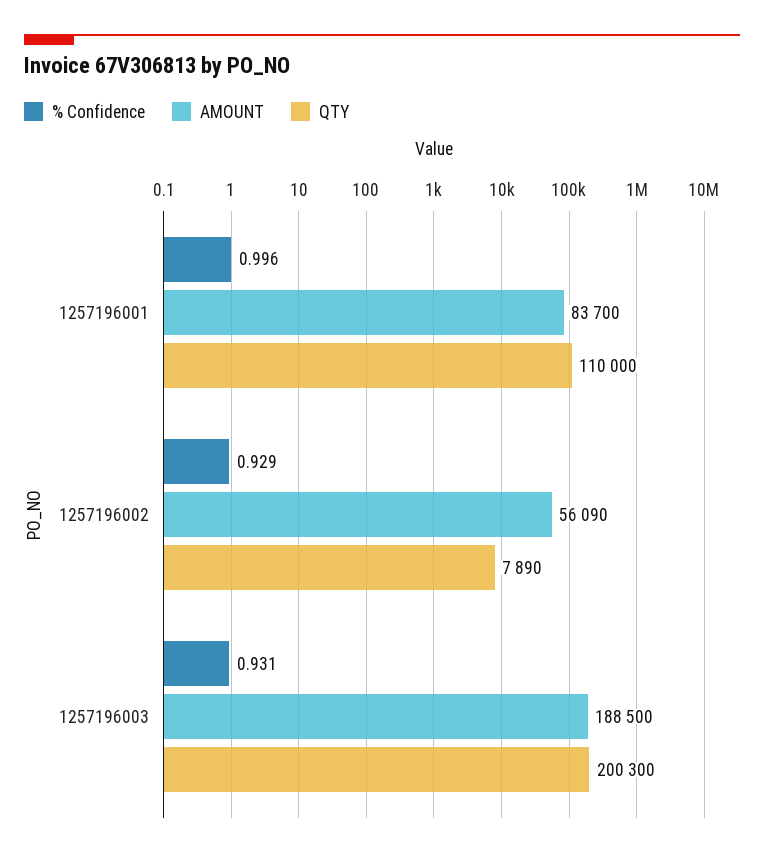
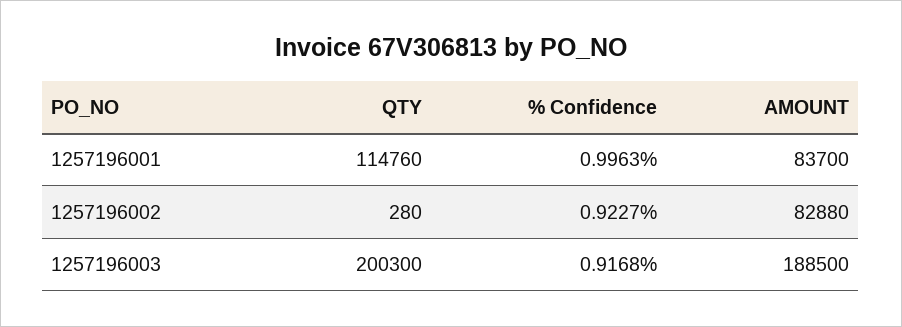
  {
    "% Confidence": {
      "1257196001": 0.9963,
-     "1257196002": 0.929,
+     "1257196002": 0.9227,
-     "1257196003": 0.931
+     "1257196003": 0.9168
    },
    "AMOUNT": {
      "1257196001": 83700,
-     "1257196002": 56090,
+     "1257196002": 82880,
      "1257196003": 188500
    },
    "QTY": {
-     "1257196001": 110000,
+     "1257196001": 114760,
-     "1257196002": 7890,
+     "1257196002": 280,
      "1257196003": 200300
    }
  }

